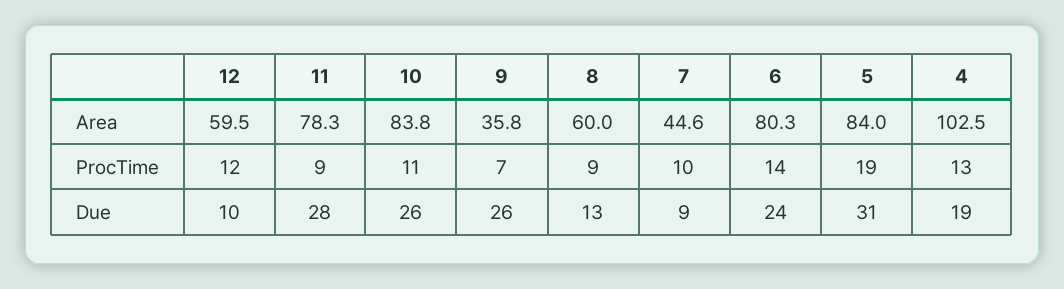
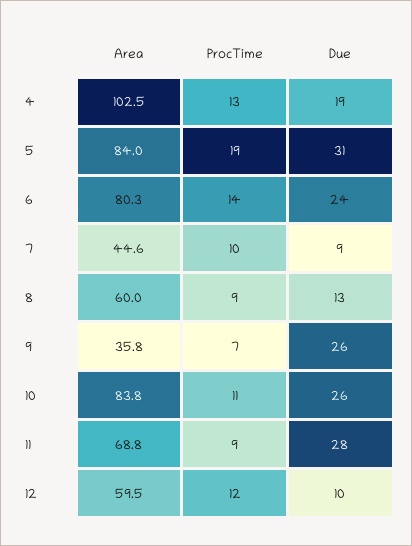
  {
    "12": {
      "Area": 59.5,
      "ProcTime": 12,
      "Due": 10
    },
    "11": {
-     "Area": 78.3,
+     "Area": 68.8,
      "ProcTime": 9,
      "Due": 28
    },
    "10": {
      "Area": 83.8,
      "ProcTime": 11,
      "Due": 26
    },
    "9": {
      "Area": 35.8,
      "ProcTime": 7,
      "Due": 26
    },
    "8": {
      "Area": 60,
      "ProcTime": 9,
      "Due": 13
    },
    "7": {
      "Area": 44.6,
      "ProcTime": 10,
      "Due": 9
    },
    "6": {
      "Area": 80.3,
      "ProcTime": 14,
      "Due": 24
    },
    "5": {
      "Area": 84,
      "ProcTime": 19,
      "Due": 31
    },
    "4": {
      "Area": 102.5,
      "ProcTime": 13,
      "Due": 19
    }
  }

